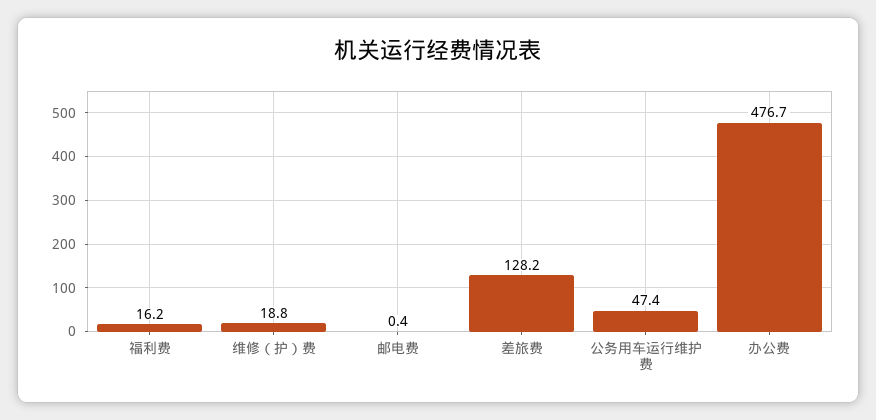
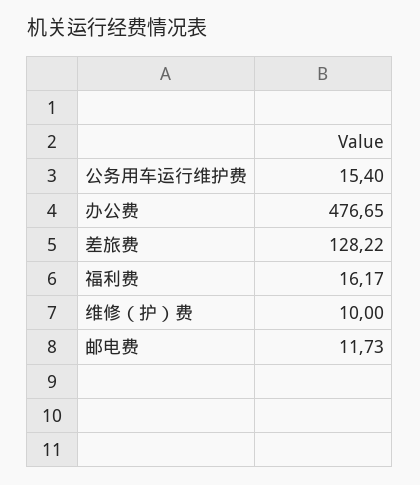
  {
    "福利费": 16.17,
-   "维修（护）费": 18.8,
+   "维修（护）费": 10,
-   "邮电费": 0.4,
+   "邮电费": 11.73,
    "差旅费": 128.22,
-   "公务用车运行维护费": 47.4,
+   "公务用车运行维护费": 15.4,
    "办公费": 476.65
  }

